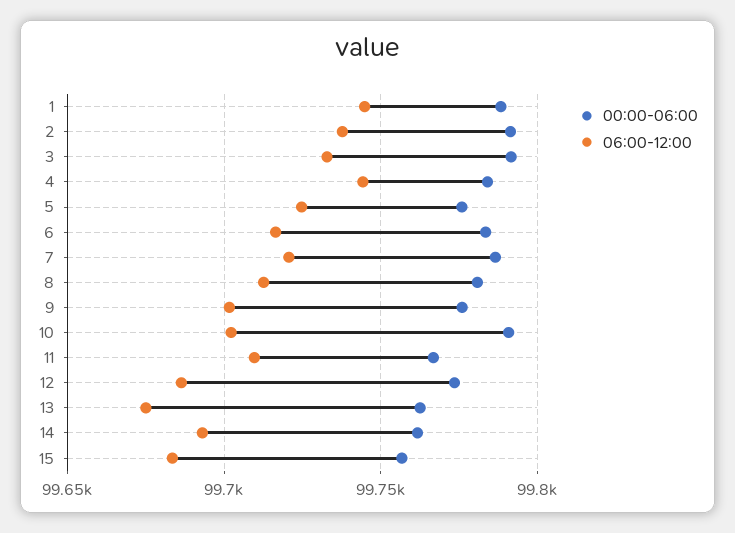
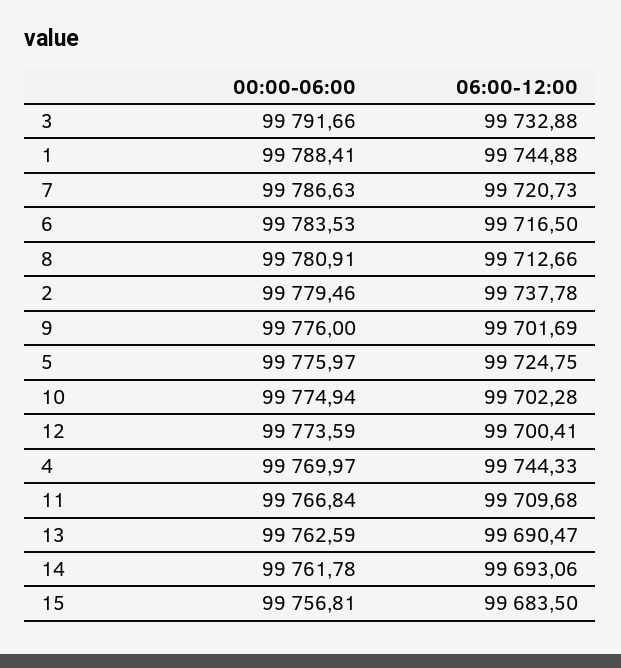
  {
    "00:00-06:00": {
      "1": 99788.41,
-     "2": 99790,
+     "2": 99779.46,
      "3": 99791.66,
-     "4": 99785,
+     "4": 99769.97,
      "5": 99775.97,
      "6": 99783.53,
      "7": 99786.63,
      "8": 99780.91,
      "9": 99776,
-     "10": 99790,
+     "10": 99774.94,
      "11": 99766.84,
      "12": 99773.59,
      "13": 99762.59,
      "14": 99761.78,
      "15": 99756.81
    },
    "06:00-12:00": {
      "1": 99744.88,
      "2": 99737.78,
      "3": 99732.88,
      "4": 99744.33,
      "5": 99724.75,
      "6": 99716.5,
      "7": 99720.73,
      "8": 99712.66,
      "9": 99701.69,
      "10": 99702.28,
      "11": 99709.68,
-     "12": 99685,
+     "12": 99700.41,
-     "13": 99675,
+     "13": 99690.47,
      "14": 99693.06,
      "15": 99683.5
    }
  }

